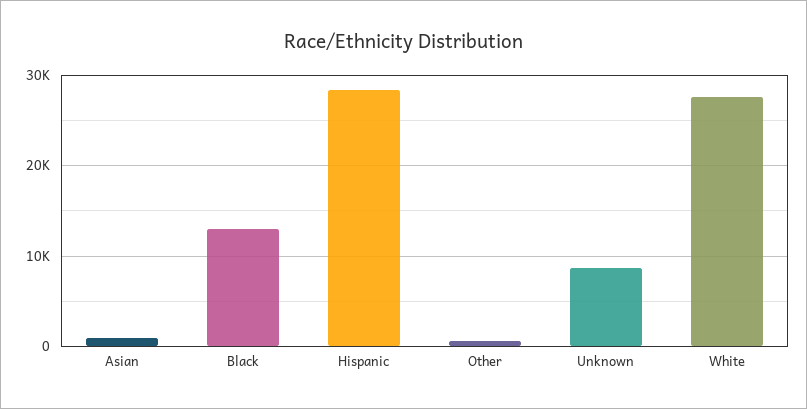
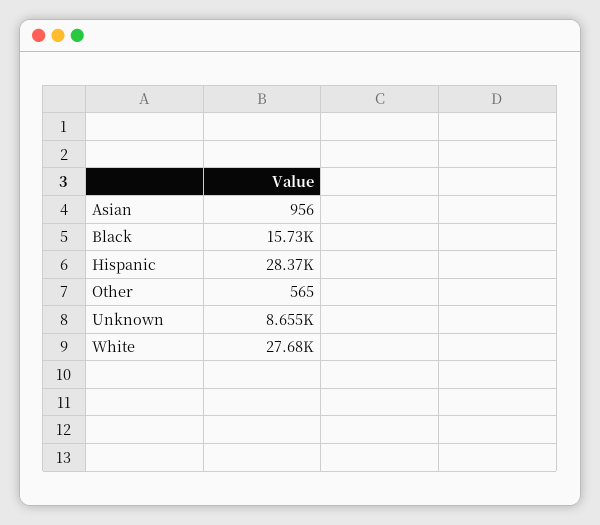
  {
    "Asian": 956,
-   "Black": 13000,
+   "Black": 15730,
    "Hispanic": 28370,
    "Other": 565,
    "Unknown": 8655,
    "White": 27680
  }

